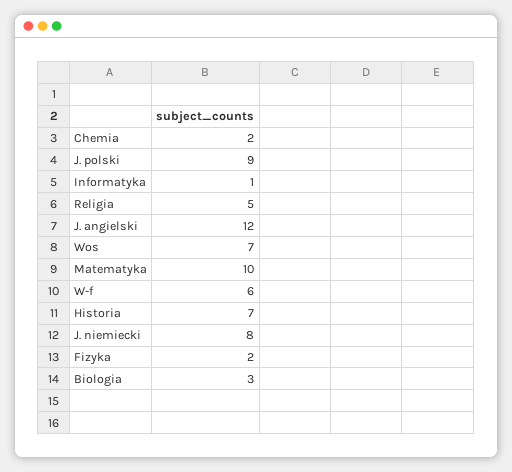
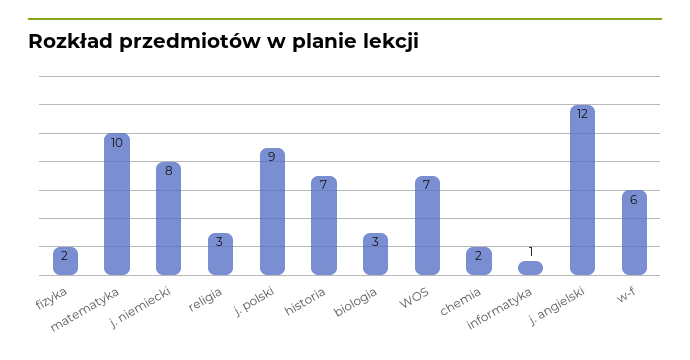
  {
    "Chemia": 2,
    "J. polski": 9,
    "Informatyka": 1,
-   "Religia": 5,
+   "Religia": 3,
    "J. angielski": 12,
    "Wos": 7,
    "Matematyka": 10,
    "W-f": 6,
    "Historia": 7,
    "J. niemiecki": 8,
    "Fizyka": 2,
    "Biologia": 3
  }

